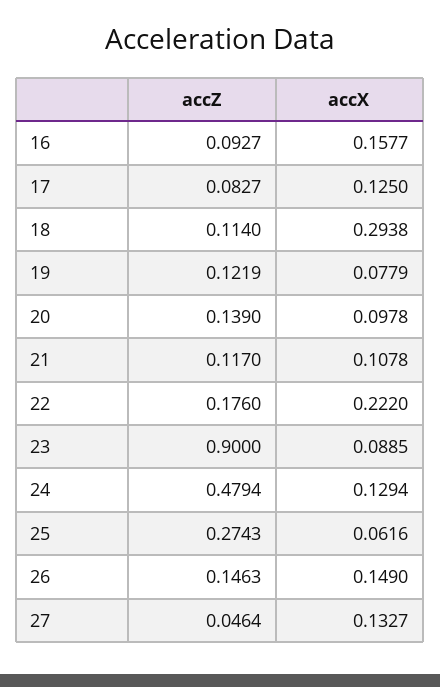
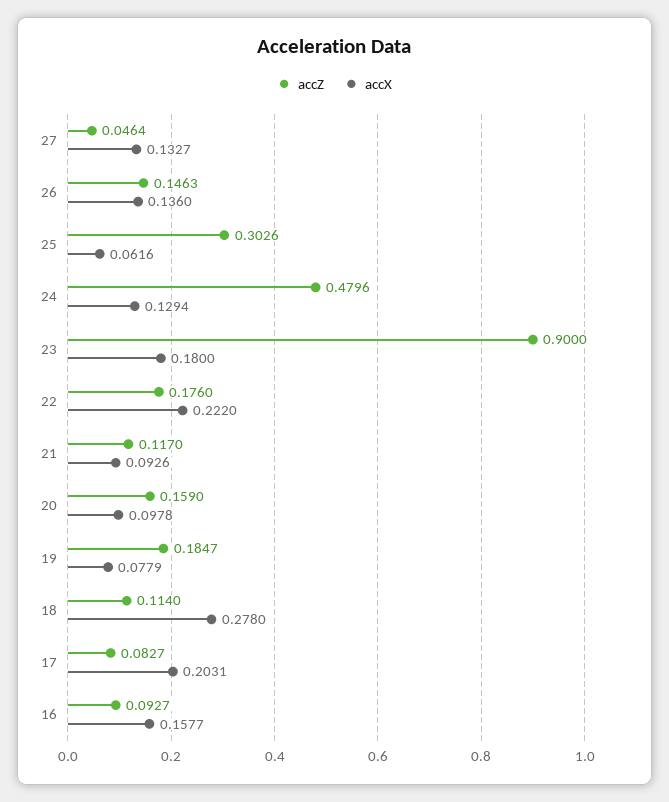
  {
    "accZ": {
      "16": 0.0927,
      "17": 0.0827,
      "18": 0.114,
-     "19": 0.1219,
+     "19": 0.1847,
-     "20": 0.139,
+     "20": 0.159,
      "21": 0.117,
      "22": 0.176,
      "23": 0.9,
-     "24": 0.4794,
+     "24": 0.4796,
-     "25": 0.2743,
+     "25": 0.3026,
      "26": 0.1463,
      "27": 0.0464
    },
    "accX": {
      "16": 0.1577,
-     "17": 0.125,
+     "17": 0.2031,
-     "18": 0.2938,
+     "18": 0.278,
      "19": 0.0779,
      "20": 0.0978,
-     "21": 0.1078,
+     "21": 0.0926,
      "22": 0.222,
-     "23": 0.0885,
+     "23": 0.18,
      "24": 0.1294,
      "25": 0.0616,
-     "26": 0.149,
+     "26": 0.136,
      "27": 0.1327
    }
  }

